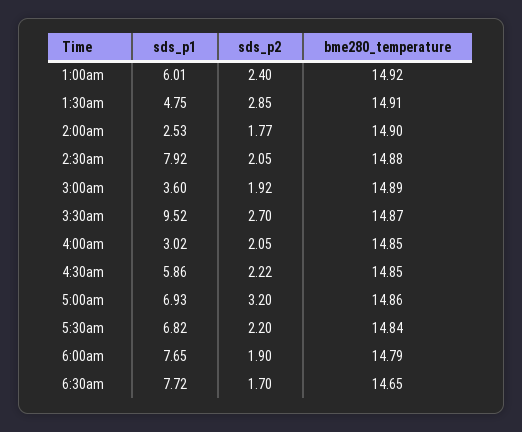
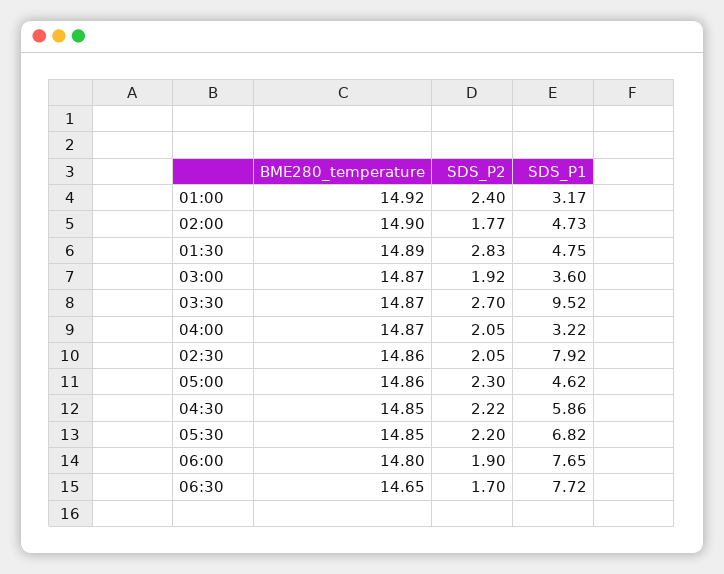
  {
    "sds_p1": {
-     "1:00am": 6.01,
+     "1:00am": 3.17,
      "1:30am": 4.75,
-     "2:00am": 2.53,
+     "2:00am": 4.73,
      "2:30am": 7.92,
      "3:00am": 3.6,
      "3:30am": 9.52,
-     "4:00am": 3.02,
+     "4:00am": 3.22,
      "4:30am": 5.86,
-     "5:00am": 6.93,
+     "5:00am": 4.62,
      "5:30am": 6.82,
      "6:00am": 7.65,
      "6:30am": 7.72
    },
    "sds_p2": {
      "1:00am": 2.4,
-     "1:30am": 2.85,
+     "1:30am": 2.83,
      "2:00am": 1.77,
      "2:30am": 2.05,
      "3:00am": 1.92,
      "3:30am": 2.7,
      "4:00am": 2.05,
      "4:30am": 2.22,
-     "5:00am": 3.2,
+     "5:00am": 2.3,
      "5:30am": 2.2,
      "6:00am": 1.9,
      "6:30am": 1.7
    },
    "bme280_temperature": {
      "1:00am": 14.92,
-     "1:30am": 14.91,
+     "1:30am": 14.89,
      "2:00am": 14.9,
-     "2:30am": 14.88,
+     "2:30am": 14.86,
-     "3:00am": 14.89,
+     "3:00am": 14.87,
      "3:30am": 14.87,
-     "4:00am": 14.85,
+     "4:00am": 14.87,
      "4:30am": 14.85,
      "5:00am": 14.86,
-     "5:30am": 14.84,
+     "5:30am": 14.85,
-     "6:00am": 14.79,
+     "6:00am": 14.8,
      "6:30am": 14.65
    }
  }

